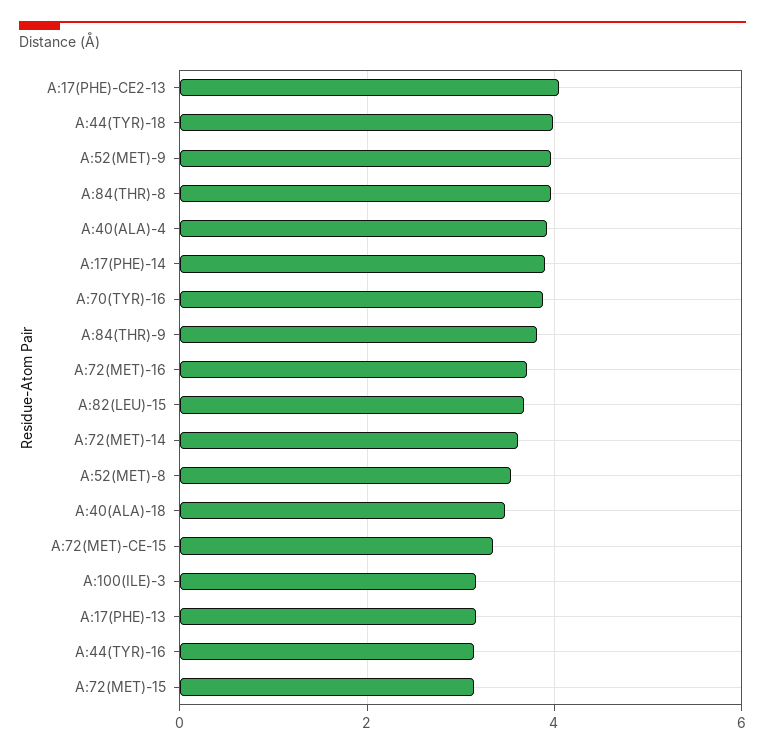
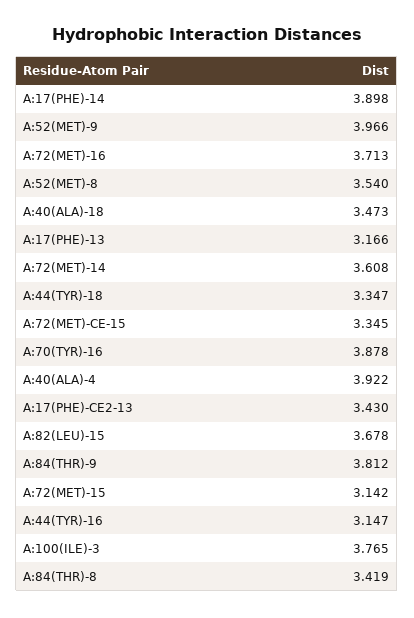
  {
-   "A:17(PHE)-CE2-13": 4,
+   "A:17(PHE)-CE2-13": 3.43,
-   "A:44(TYR)-18": 4,
+   "A:44(TYR)-18": 3.347,
    "A:52(MET)-9": 3.966,
-   "A:84(THR)-8": 4,
+   "A:84(THR)-8": 3.419,
    "A:40(ALA)-4": 3.922,
    "A:17(PHE)-14": 3.898,
    "A:70(TYR)-16": 3.878,
    "A:84(THR)-9": 3.812,
    "A:72(MET)-16": 3.713,
    "A:82(LEU)-15": 3.678,
    "A:72(MET)-14": 3.608,
    "A:52(MET)-8": 3.54,
    "A:40(ALA)-18": 3.473,
    "A:72(MET)-CE-15": 3.345,
-   "A:100(ILE)-3": 3.2,
+   "A:100(ILE)-3": 3.765,
    "A:17(PHE)-13": 3.166,
    "A:44(TYR)-16": 3.147,
    "A:72(MET)-15": 3.142
  }

